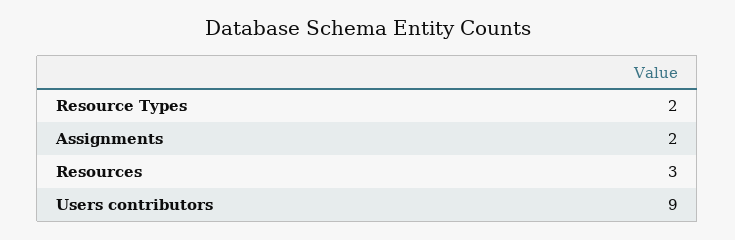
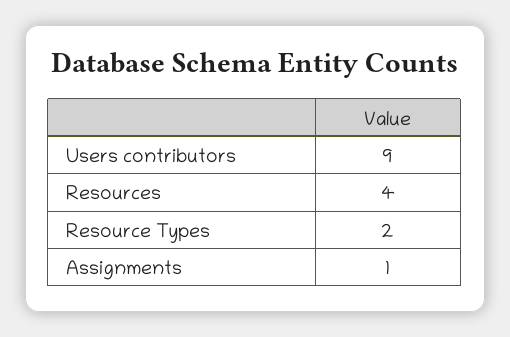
  {
    "Resource Types": 2,
-   "Assignments": 2,
+   "Assignments": 1,
-   "Resources": 3,
+   "Resources": 4,
    "Users contributors": 9
  }

